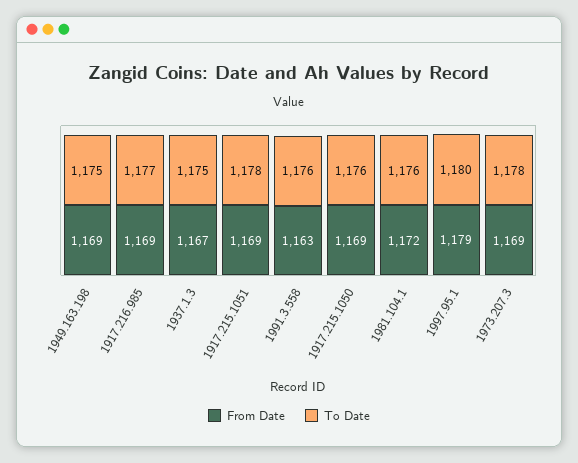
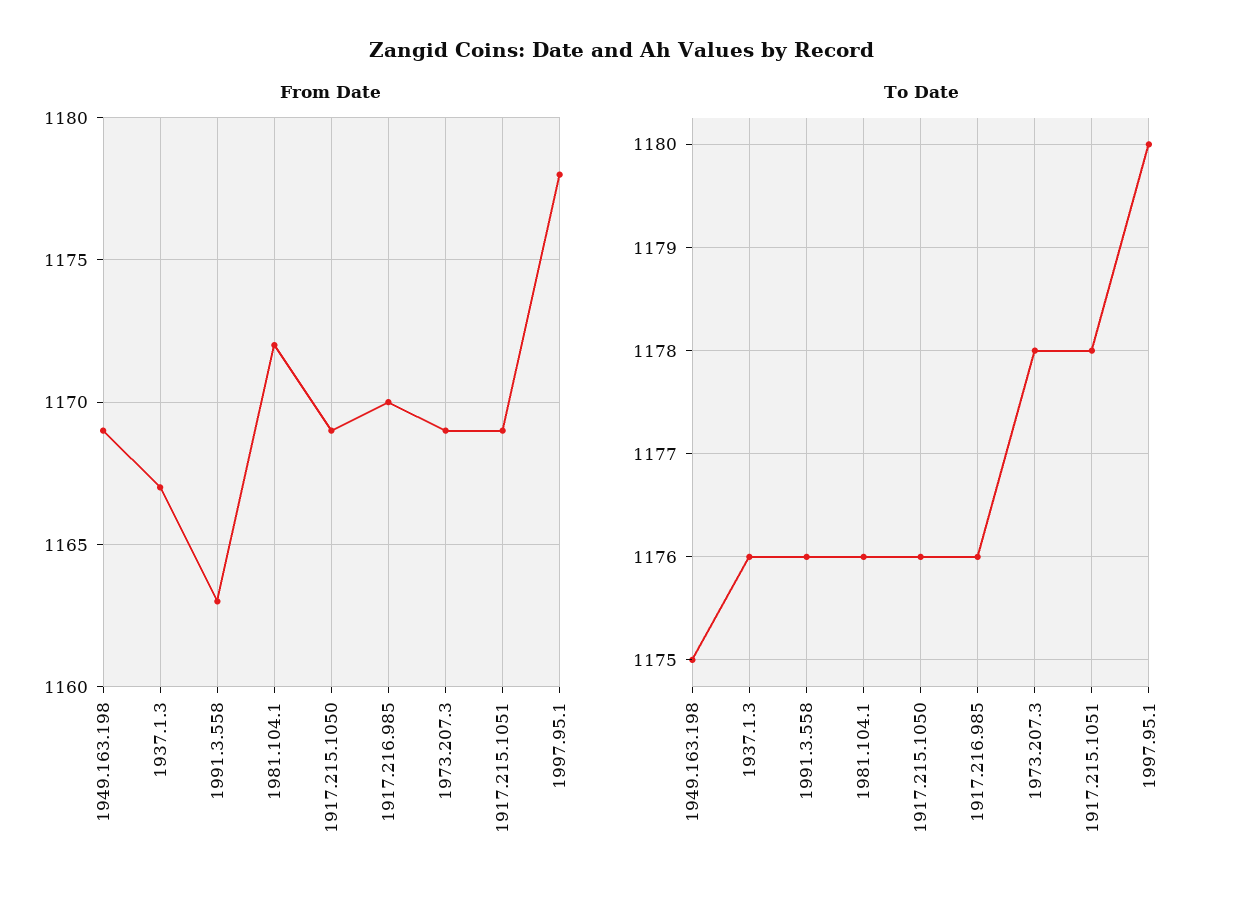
  {
    "From Date": {
      "1949.163.198": 1169,
-     "1917.216.985": 1169,
+     "1917.216.985": 1170,
      "1937.1.3": 1167,
      "1917.215.1051": 1169,
      "1991.3.558": 1163,
      "1917.215.1050": 1169,
      "1981.104.1": 1172,
-     "1997.95.1": 1179,
+     "1997.95.1": 1178,
      "1973.207.3": 1169
    },
    "To Date": {
      "1949.163.198": 1175,
-     "1917.216.985": 1177,
+     "1917.216.985": 1176,
-     "1937.1.3": 1175,
+     "1937.1.3": 1176,
      "1917.215.1051": 1178,
      "1991.3.558": 1176,
      "1917.215.1050": 1176,
      "1981.104.1": 1176,
      "1997.95.1": 1180,
      "1973.207.3": 1178
    }
  }

